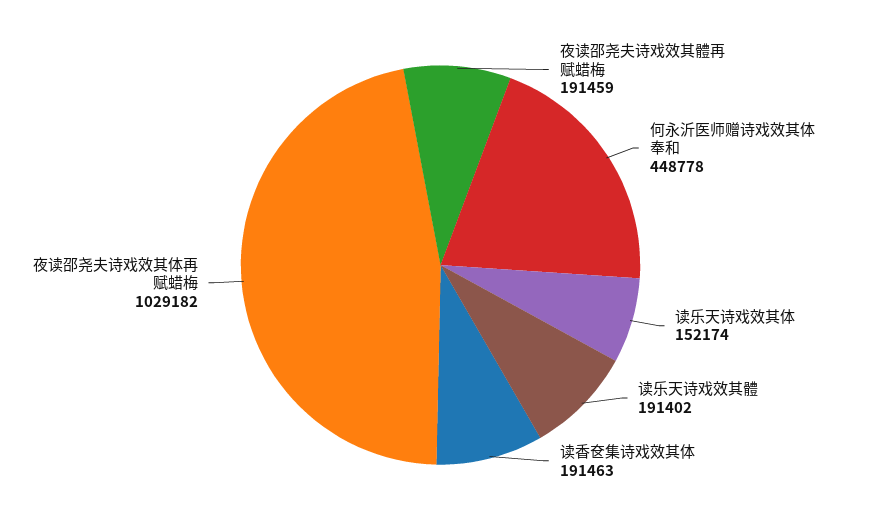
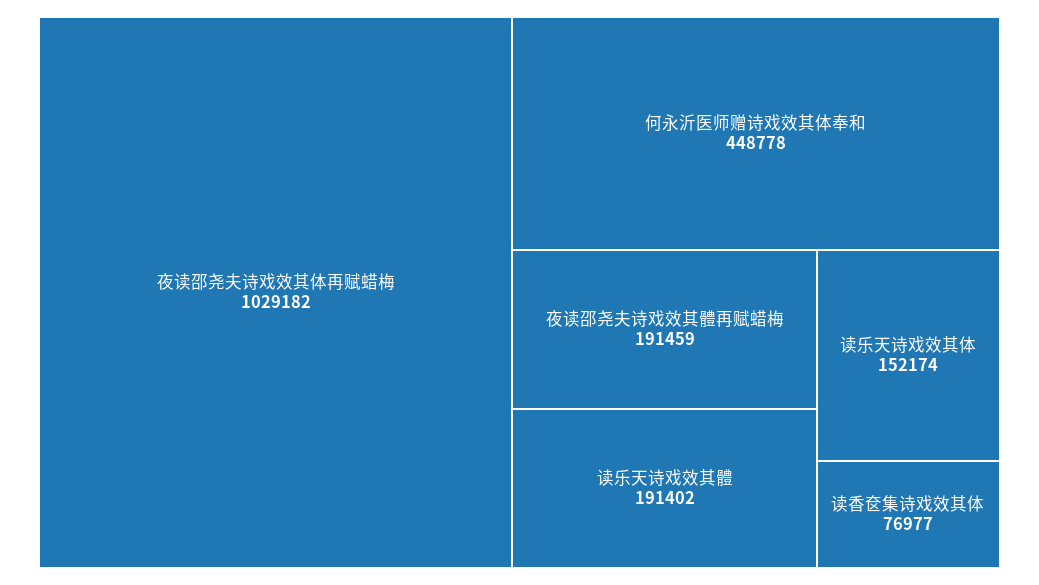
  {
    "夜读邵尧夫诗戏效其體再赋蜡梅": 191459,
    "何永沂医师赠诗戏效其体奉和": 448778,
    "读乐天诗戏效其体": 152174,
    "读乐天诗戏效其體": 191402,
-   "读香奁集诗戏效其体": 191463,
+   "读香奁集诗戏效其体": 76977,
    "夜读邵尧夫诗戏效其体再赋蜡梅": 1029182
  }

